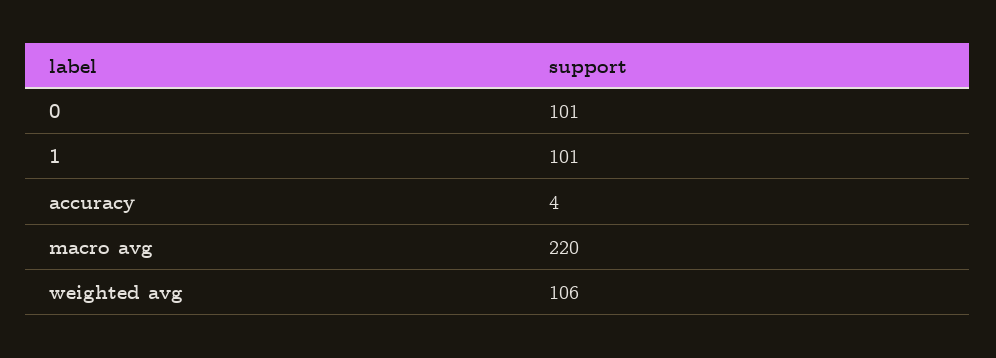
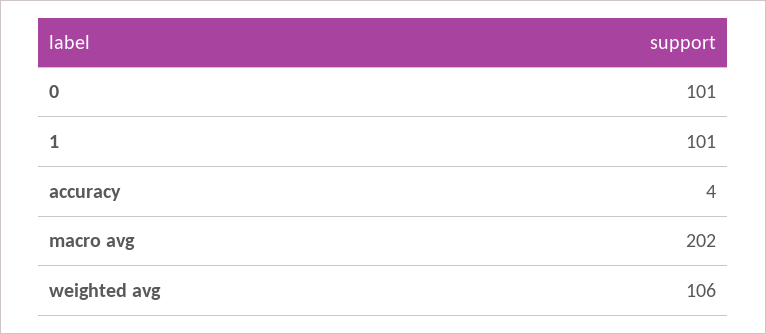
  {
    "0": 101,
    "1": 101,
    "accuracy": 4,
-   "macro avg": 220,
+   "macro avg": 202,
    "weighted avg": 106
  }

